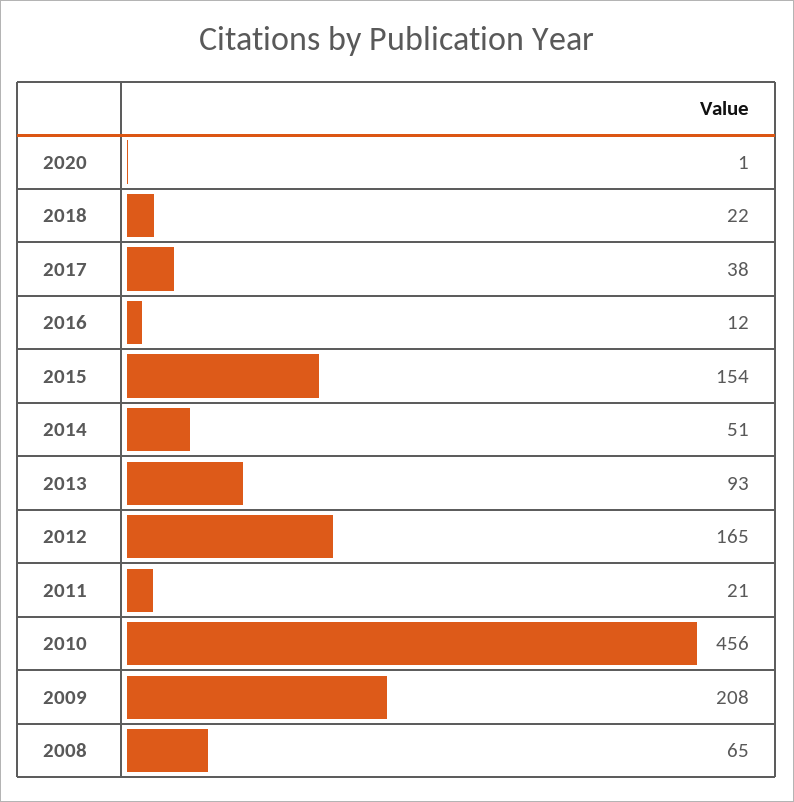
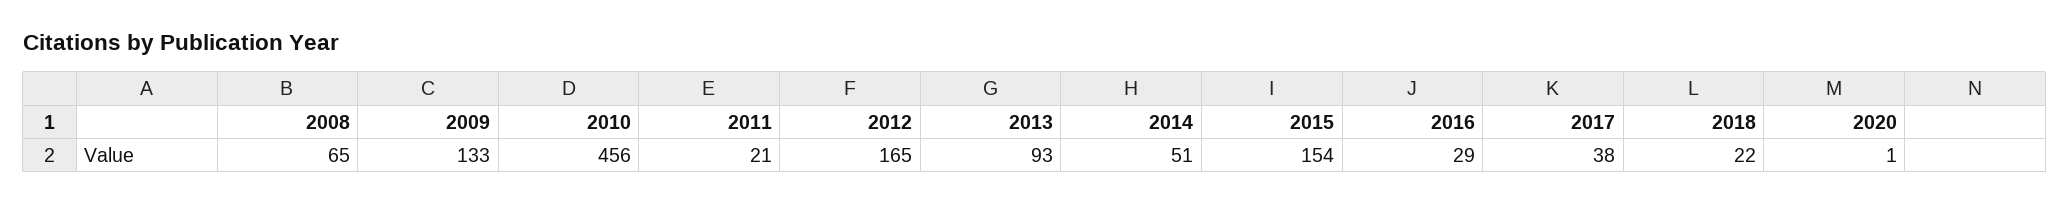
  {
    "2020": 1,
    "2018": 22,
    "2017": 38,
-   "2016": 12,
+   "2016": 29,
    "2015": 154,
    "2014": 51,
    "2013": 93,
    "2012": 165,
    "2011": 21,
    "2010": 456,
-   "2009": 208,
+   "2009": 133,
    "2008": 65
  }

